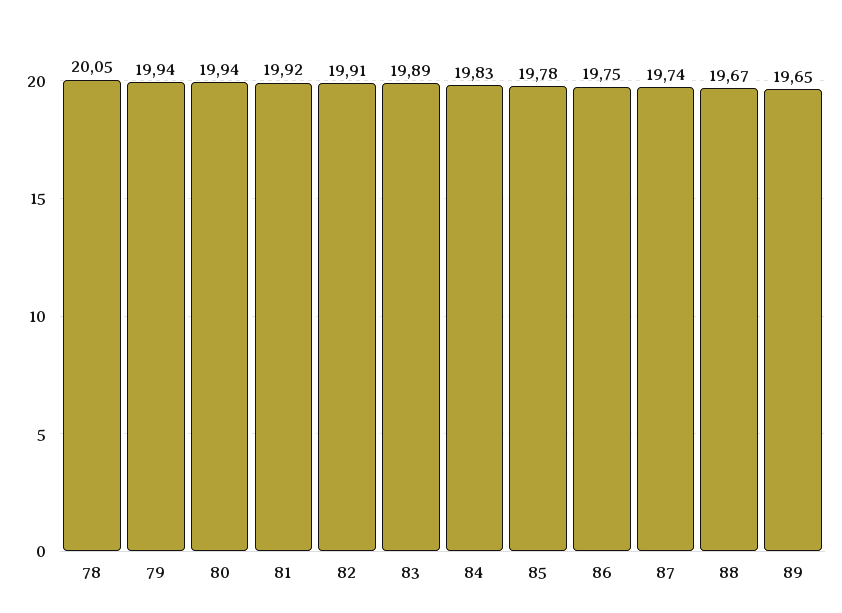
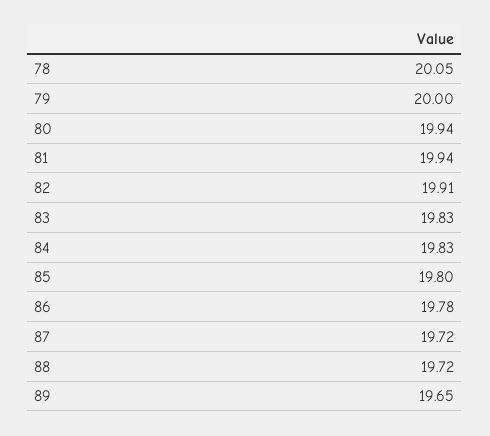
  {
    "78": 20.05,
-   "79": 19.94,
+   "79": 20,
    "80": 19.94,
-   "81": 19.92,
+   "81": 19.94,
    "82": 19.91,
-   "83": 19.89,
+   "83": 19.83,
    "84": 19.83,
-   "85": 19.78,
+   "85": 19.8,
-   "86": 19.75,
+   "86": 19.78,
-   "87": 19.74,
+   "87": 19.72,
-   "88": 19.67,
+   "88": 19.72,
    "89": 19.65
  }

